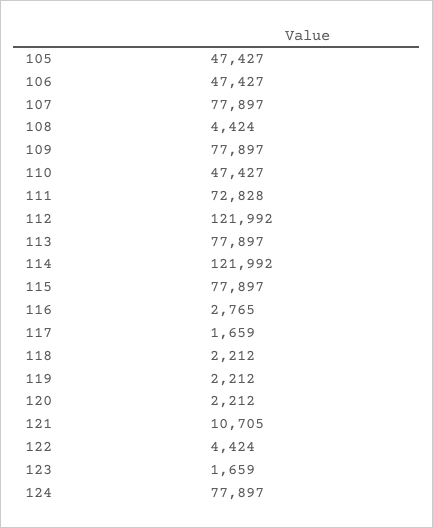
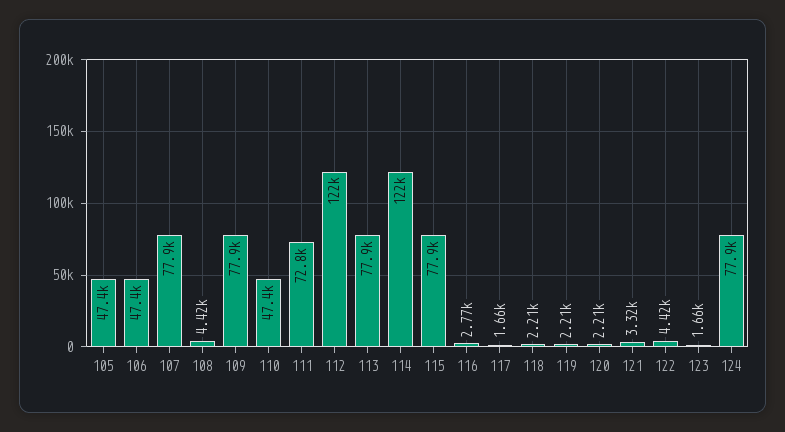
  {
    "105": 47427,
    "106": 47427,
    "107": 77897,
    "108": 4424,
    "109": 77897,
    "110": 47427,
    "111": 72828,
    "112": 121992,
    "113": 77897,
    "114": 121992,
    "115": 77897,
    "116": 2765,
    "117": 1659,
    "118": 2212,
    "119": 2212,
    "120": 2212,
-   "121": 10705,
+   "121": 3320,
    "122": 4424,
    "123": 1659,
    "124": 77897
  }

